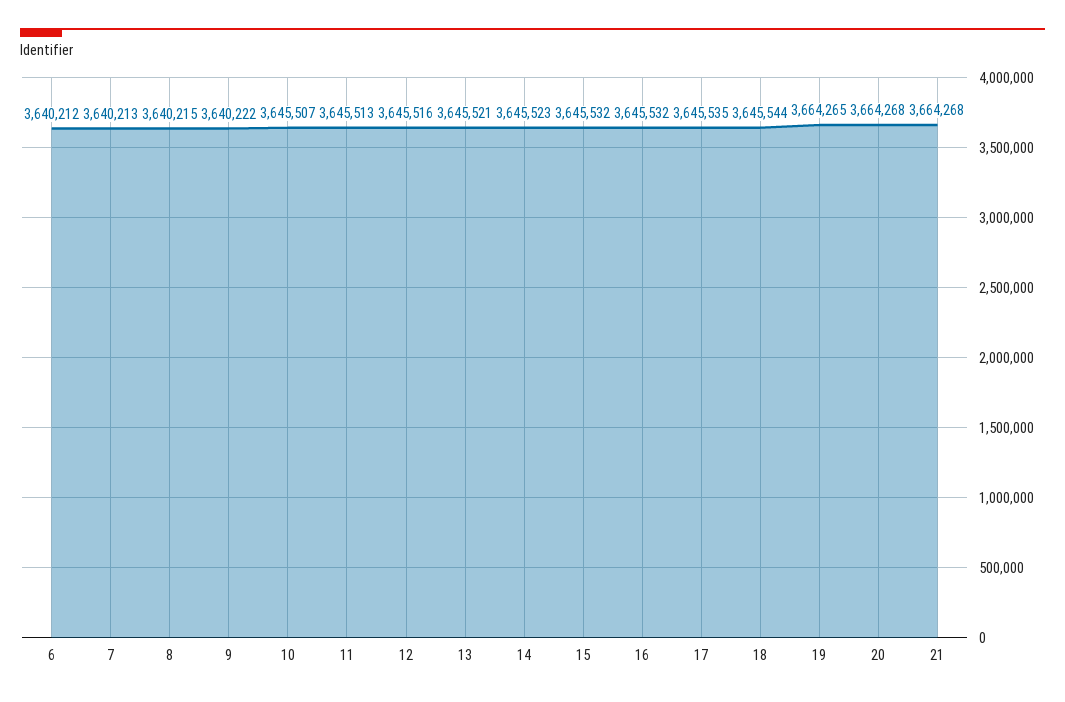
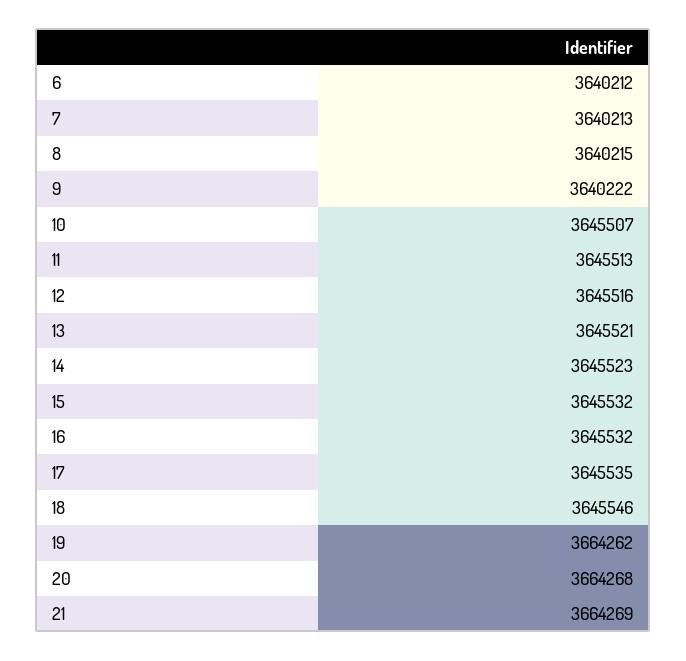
  {
    "6": 3640212,
    "7": 3640213,
    "8": 3640215,
    "9": 3640222,
    "10": 3645507,
    "11": 3645513,
    "12": 3645516,
    "13": 3645521,
    "14": 3645523,
    "15": 3645532,
    "16": 3645532,
    "17": 3645535,
-   "18": 3645544,
+   "18": 3645546,
-   "19": 3664265,
+   "19": 3664262,
    "20": 3664268,
-   "21": 3664268
+   "21": 3664269
  }

